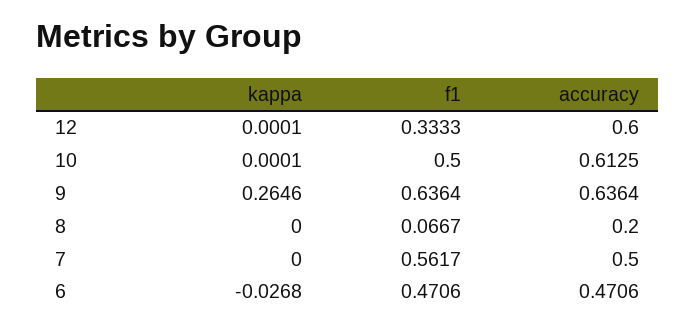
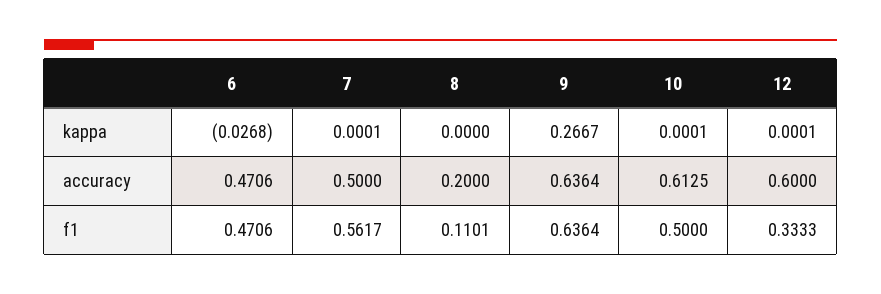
  {
    "kappa": {
      "12": 0.0001,
      "10": 0.0001,
-     "9": 0.2646,
+     "9": 0.2667,
      "8": 0,
-     "7": 0,
+     "7": 0.0001,
      "6": -0.0268
    },
    "f1": {
      "12": 0.3333,
      "10": 0.5,
      "9": 0.6364,
-     "8": 0.0667,
+     "8": 0.1101,
      "7": 0.5617,
      "6": 0.4706
    },
    "accuracy": {
      "12": 0.6,
      "10": 0.6125,
      "9": 0.6364,
      "8": 0.2,
      "7": 0.5,
      "6": 0.4706
    }
  }

